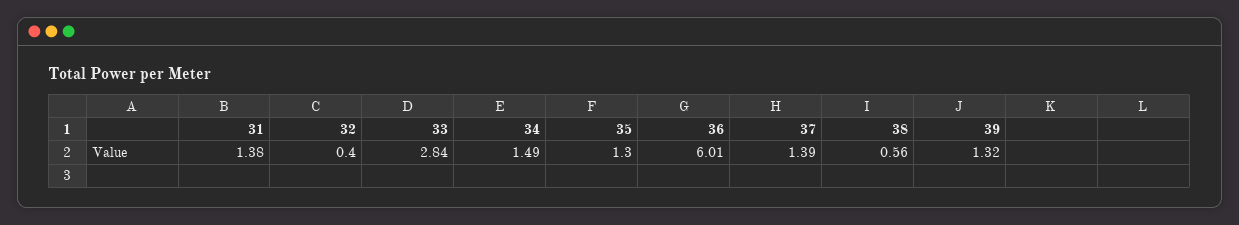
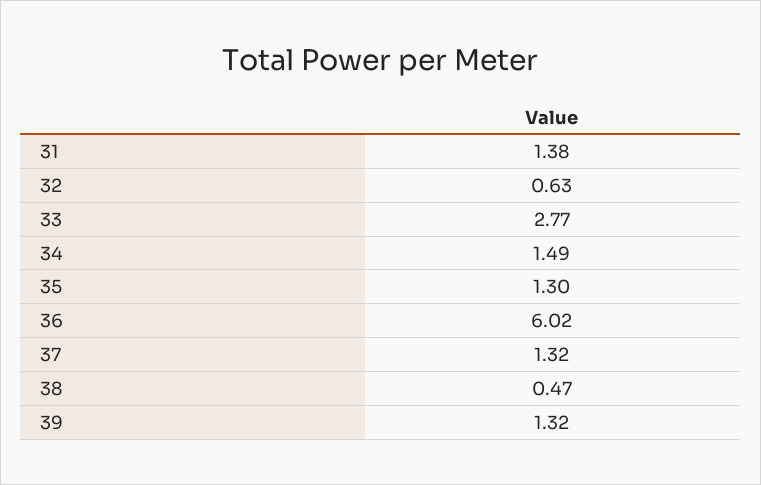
  {
    "31": 1.38,
-   "32": 0.4,
+   "32": 0.63,
-   "33": 2.84,
+   "33": 2.77,
    "34": 1.49,
    "35": 1.3,
-   "36": 6.01,
+   "36": 6.02,
-   "37": 1.39,
+   "37": 1.32,
-   "38": 0.56,
+   "38": 0.47,
    "39": 1.32
  }

